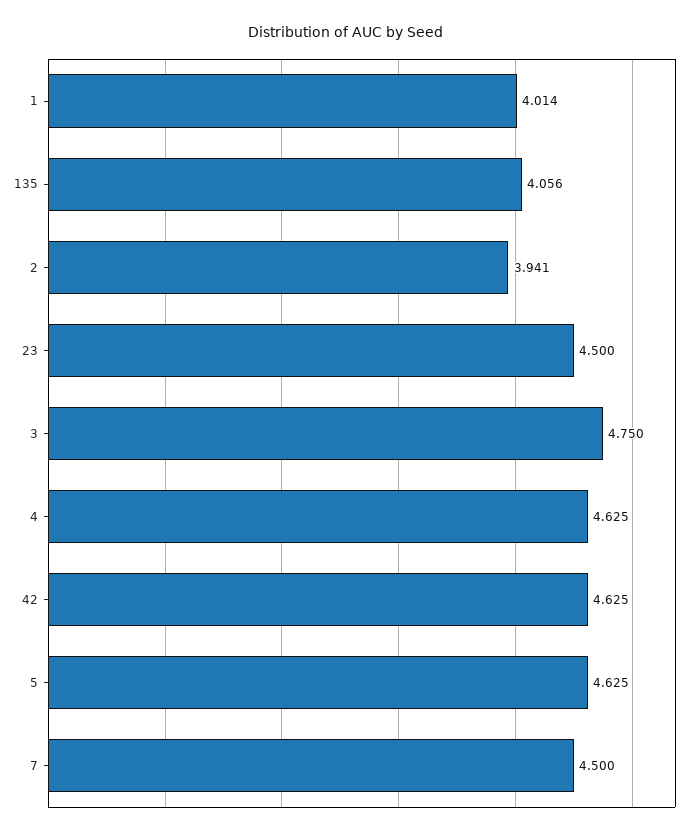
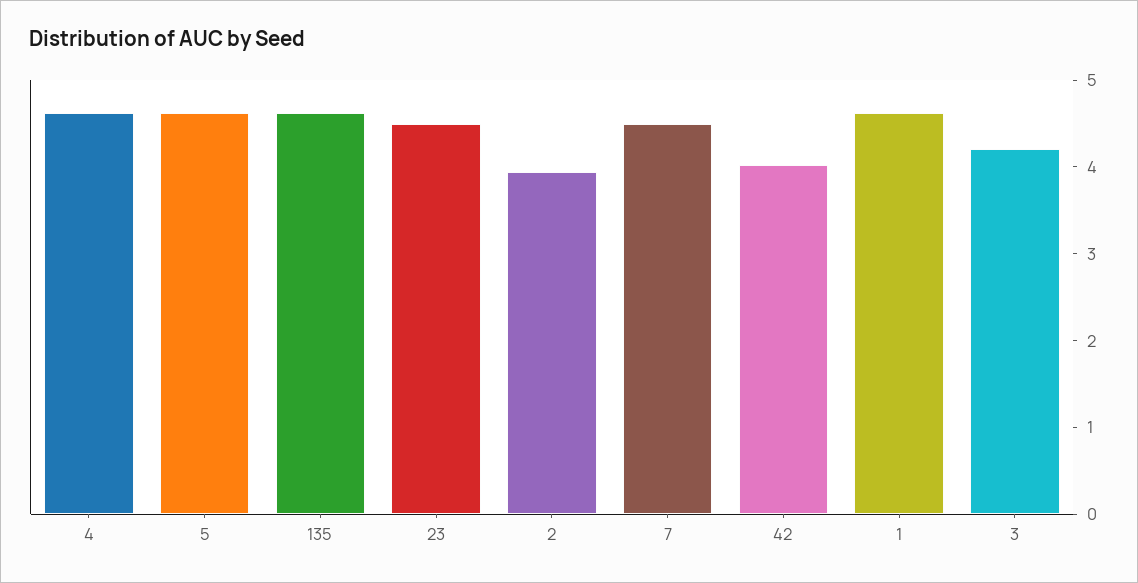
  {
-   "1": 4.014,
+   "1": 4.6,
-   "135": 4.056,
+   "135": 4.6,
    "2": 3.941,
    "23": 4.5,
-   "3": 4.75,
+   "3": 4.2,
    "4": 4.625,
-   "42": 4.625,
+   "42": 4,
    "5": 4.625,
    "7": 4.5
  }

